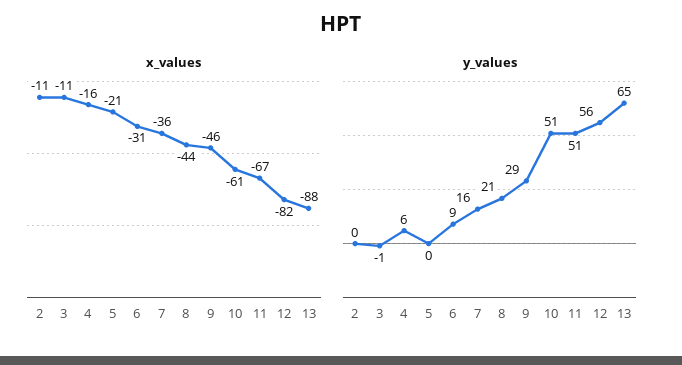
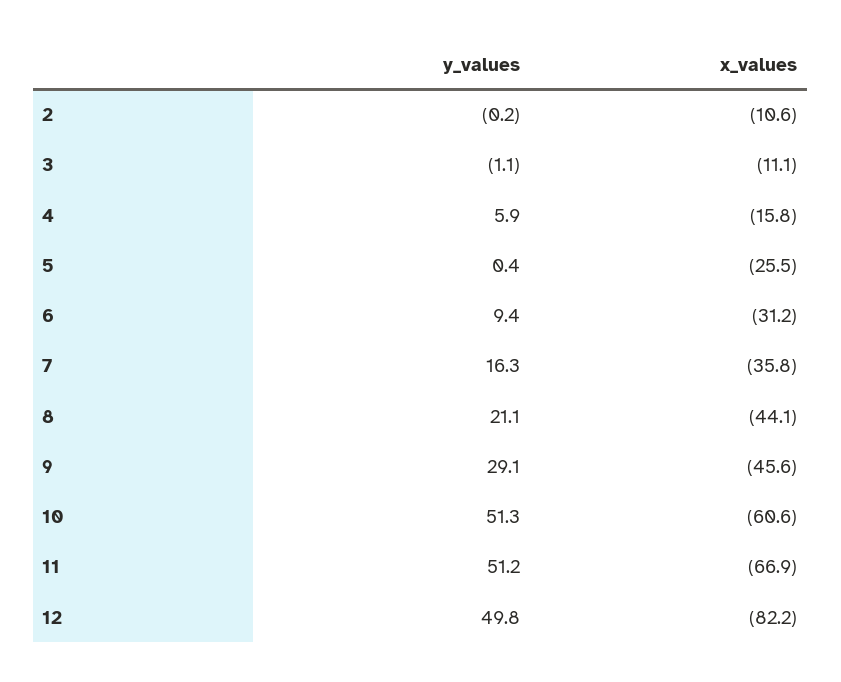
  {
    "x_values": {
      "2": -10.6,
      "3": -11.1,
      "4": -15.8,
-     "5": -21,
+     "5": -25.5,
      "6": -31.2,
      "7": -35.8,
      "8": -44.1,
      "9": -45.6,
      "10": -60.6,
      "11": -66.9,
-     "12": -82.2,
+     "12": -82.2
-     "13": -88
    },
    "y_values": {
      "2": -0.2,
      "3": -1.1,
      "4": 5.9,
      "5": 0.4,
      "6": 9.4,
      "7": 16.3,
      "8": 21.1,
      "9": 29.1,
      "10": 51.3,
      "11": 51.2,
-     "12": 56,
+     "12": 49.8
-     "13": 65
    }
  }

